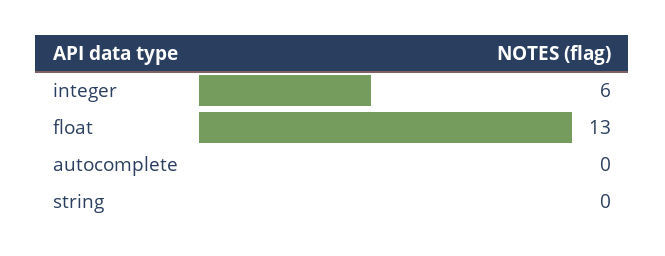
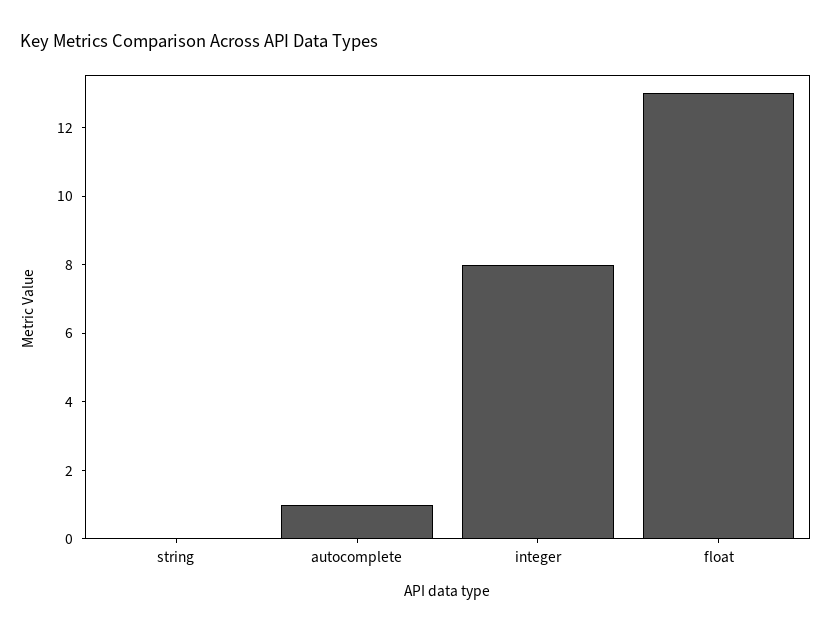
  {
-   "integer": 6,
+   "integer": 8,
    "float": 13,
-   "autocomplete": 0,
+   "autocomplete": 1,
    "string": 0
  }

